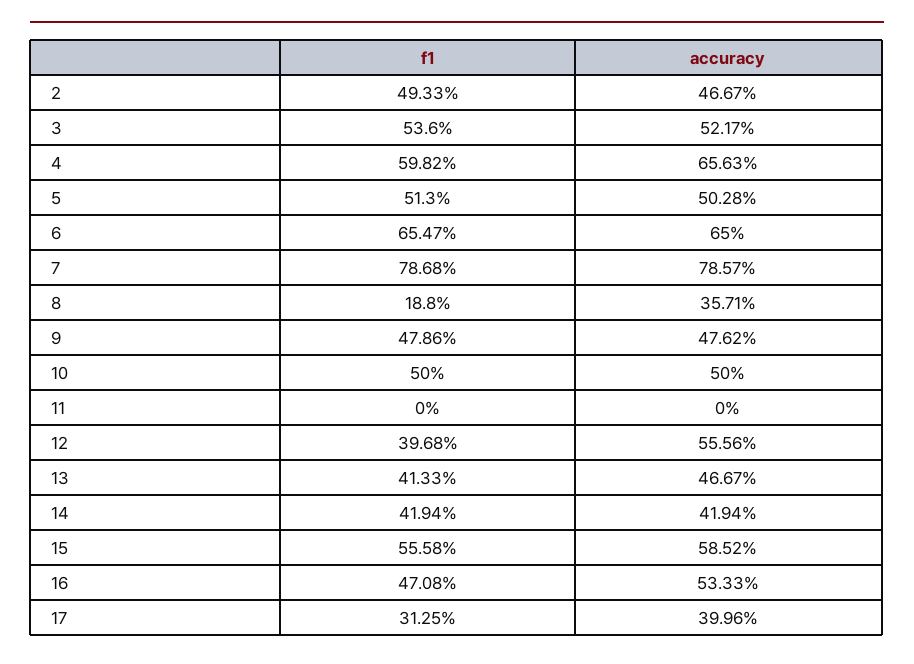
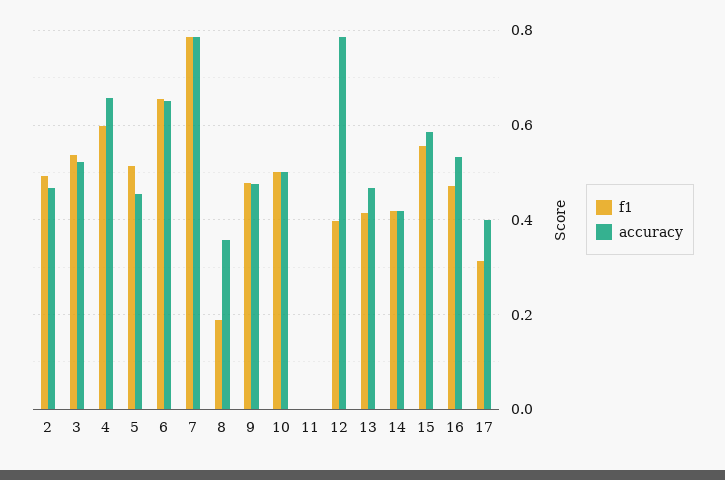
  {
    "f1": {
      "2": 0.4933,
      "3": 0.536,
      "4": 0.5982,
      "5": 0.513,
      "6": 0.6547,
      "7": 0.7868,
      "8": 0.188,
      "9": 0.4786,
      "10": 0.5,
      "11": 0,
      "12": 0.3968,
      "13": 0.4133,
      "14": 0.4194,
      "15": 0.5558,
      "16": 0.4708,
      "17": 0.3125
    },
    "accuracy": {
      "2": 0.4667,
      "3": 0.5217,
      "4": 0.6563,
-     "5": 0.5028,
+     "5": 0.46,
      "6": 0.65,
      "7": 0.7857,
      "8": 0.3571,
      "9": 0.4762,
      "10": 0.5,
      "11": 0,
-     "12": 0.5556,
+     "12": 0.78,
      "13": 0.4667,
      "14": 0.4194,
      "15": 0.5852,
      "16": 0.5333,
      "17": 0.3996
    }
  }

